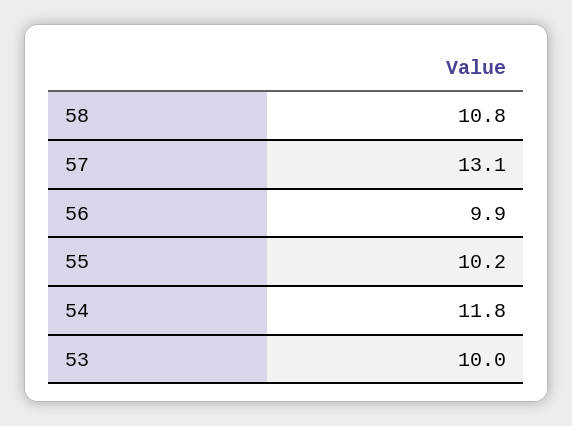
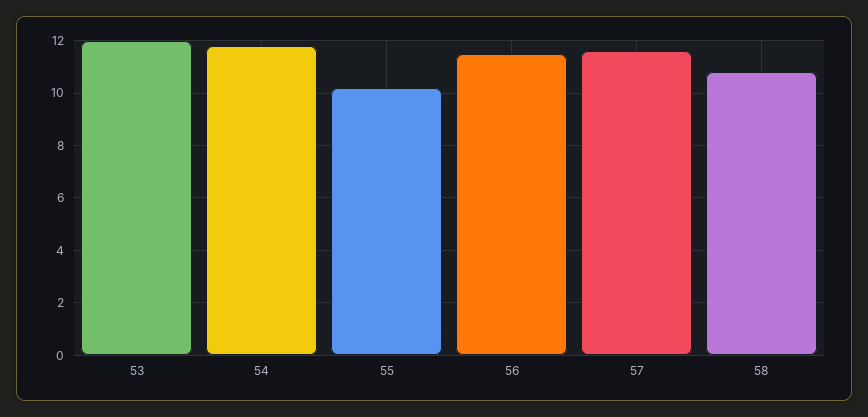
  {
    "58": 10.8,
-   "57": 13.1,
+   "57": 11.5,
-   "56": 9.9,
+   "56": 11.5,
    "55": 10.2,
    "54": 11.8,
-   "53": 10
+   "53": 12
  }

